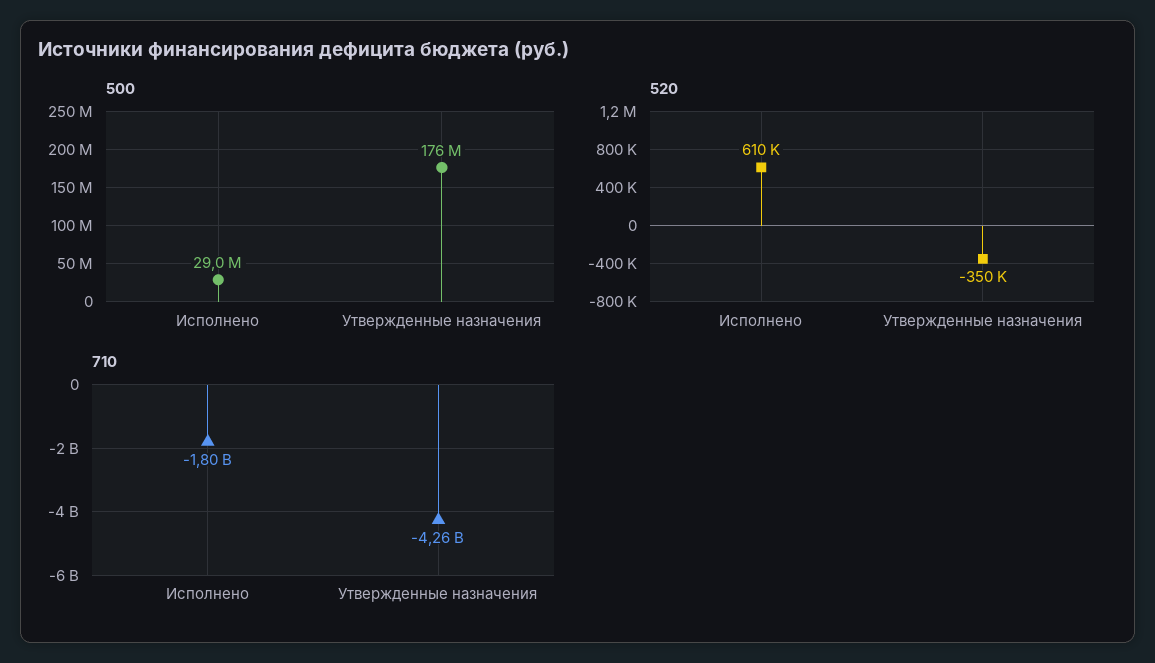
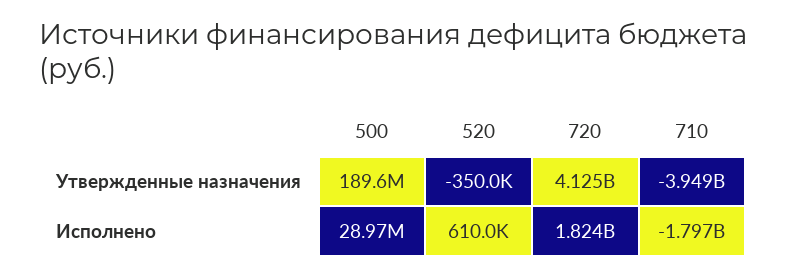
  {
    "500": {
      "Исполнено": 28970000,
-     "Утвержденные назначения": 176000000
+     "Утвержденные назначения": 189600000
    },
    "520": {
      "Исполнено": 610000,
      "Утвержденные назначения": -350000
    },
    "710": {
      "Исполнено": -1797000000,
-     "Утвержденные назначения": -4260000000
+     "Утвержденные назначения": -3949000000
-   }
+   },
+   "720": {
+     "Утвержденные назначения": 4125000000,
+     "Исполнено": 1824000000
+   }
  }

